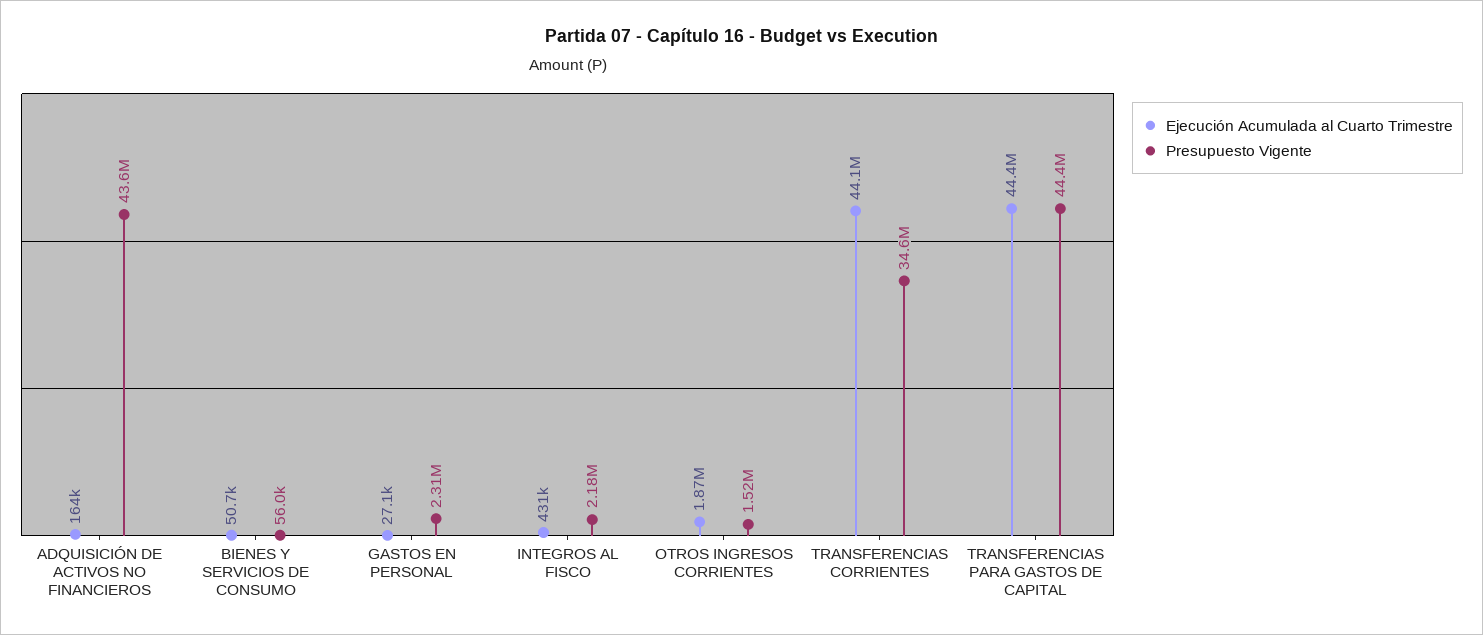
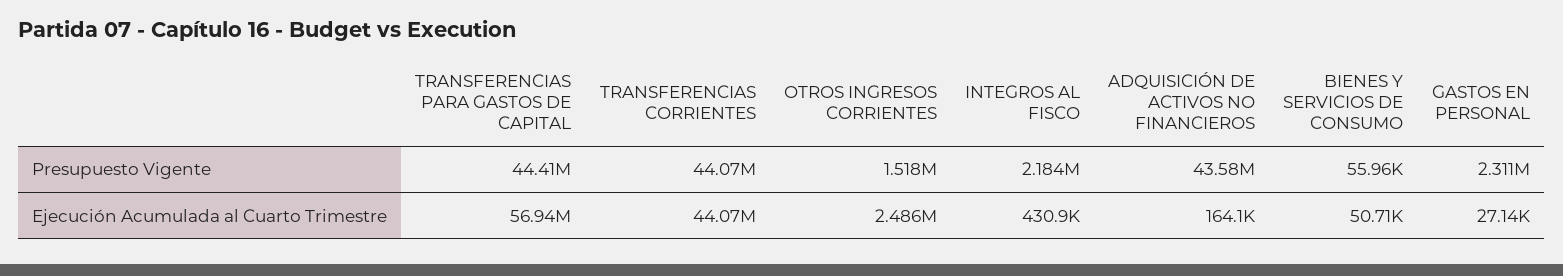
  {
    "Ejecución Acumulada al Cuarto Trimestre": {
      "ADQUISICIÓN DE ACTIVOS NO FINANCIEROS": 164100,
      "BIENES Y SERVICIOS DE CONSUMO": 50710,
      "GASTOS EN PERSONAL": 27140,
      "INTEGROS AL FISCO": 430900,
-     "OTROS INGRESOS CORRIENTES": 1870000,
+     "OTROS INGRESOS CORRIENTES": 2486000,
      "TRANSFERENCIAS CORRIENTES": 44070000,
-     "TRANSFERENCIAS PARA GASTOS DE CAPITAL": 44400000
+     "TRANSFERENCIAS PARA GASTOS DE CAPITAL": 56940000
    },
    "Presupuesto Vigente": {
      "ADQUISICIÓN DE ACTIVOS NO FINANCIEROS": 43580000,
      "BIENES Y SERVICIOS DE CONSUMO": 55960,
      "GASTOS EN PERSONAL": 2311000,
      "INTEGROS AL FISCO": 2184000,
      "OTROS INGRESOS CORRIENTES": 1518000,
-     "TRANSFERENCIAS CORRIENTES": 34600000,
+     "TRANSFERENCIAS CORRIENTES": 44070000,
      "TRANSFERENCIAS PARA GASTOS DE CAPITAL": 44410000
    }
  }

